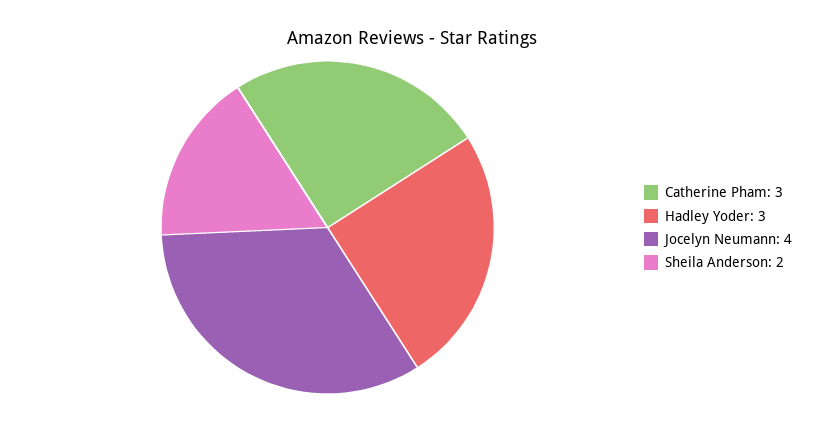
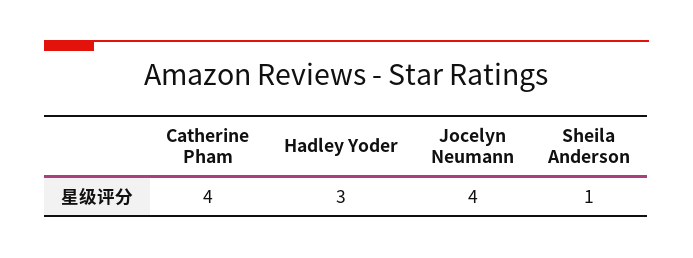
  {
-   "Catherine Pham": 3,
+   "Catherine Pham": 4,
    "Hadley Yoder": 3,
    "Jocelyn Neumann": 4,
-   "Sheila Anderson": 2
+   "Sheila Anderson": 1
  }

